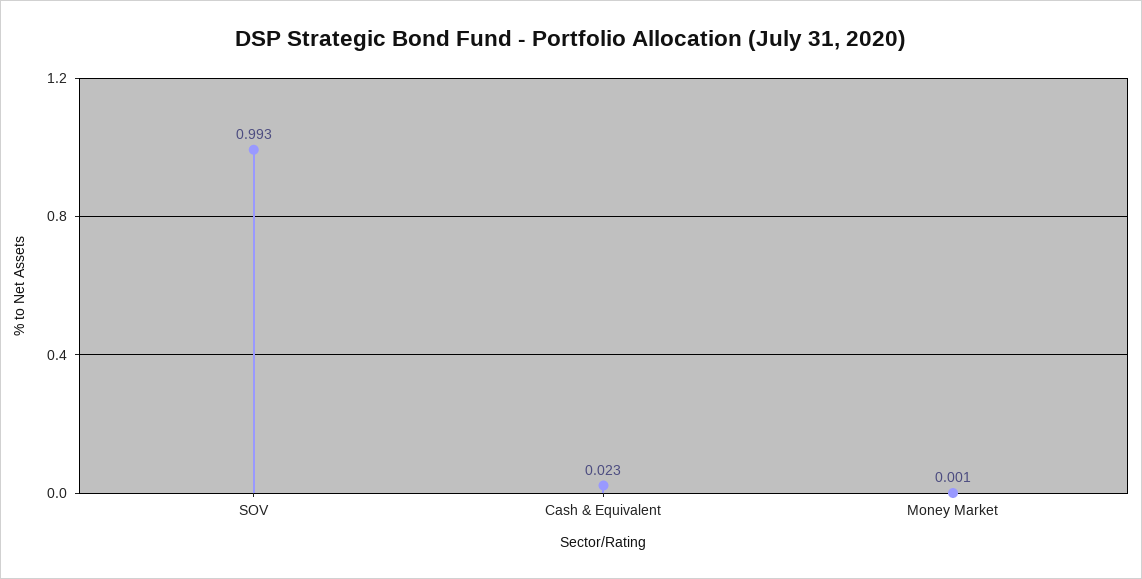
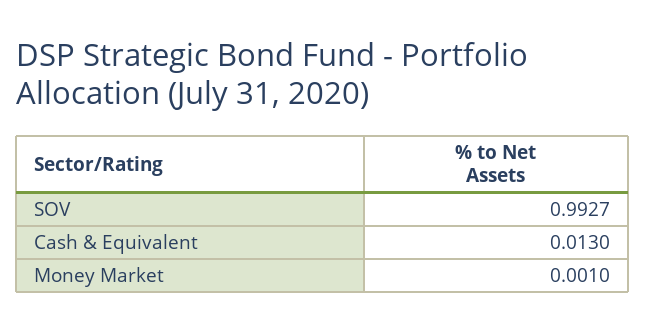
  {
    "SOV": 0.9927,
-   "Cash & Equivalent": 0.023,
+   "Cash & Equivalent": 0.013,
    "Money Market": 0.001
  }

